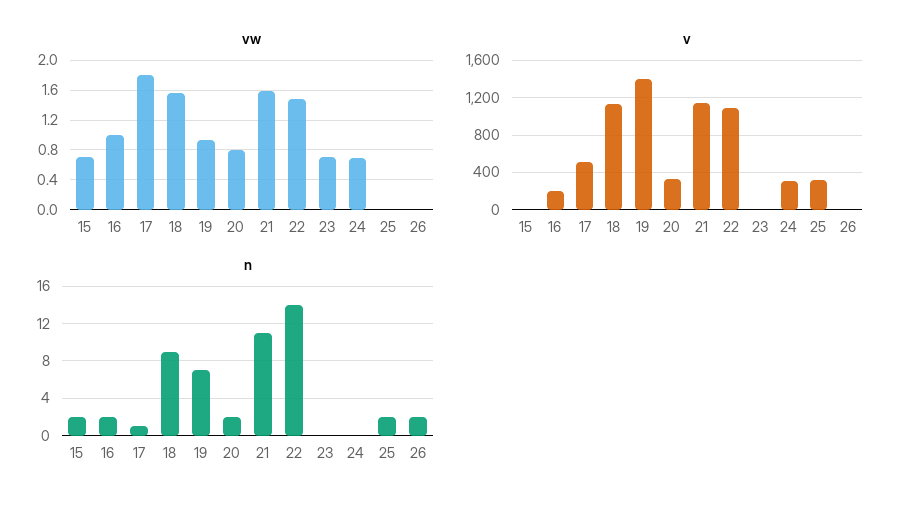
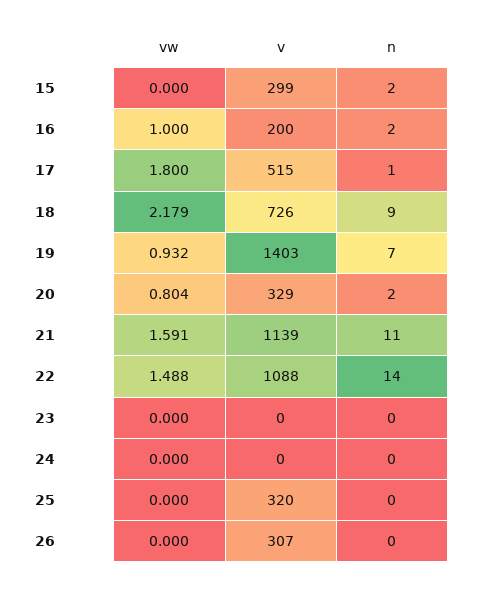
  {
    "vw": {
-     "15": 0.7,
+     "15": 0,
      "16": 1,
      "17": 1.8,
-     "18": 1.6,
+     "18": 2.179,
      "19": 0.932,
      "20": 0.804,
      "21": 1.591,
      "22": 1.488,
-     "23": 0.7,
+     "23": 0,
-     "24": 0.7,
+     "24": 0,
      "25": 0,
      "26": 0
    },
    "v": {
-     "15": 0,
+     "15": 299,
      "16": 200,
      "17": 515,
-     "18": 1100,
+     "18": 726,
      "19": 1403,
      "20": 329,
      "21": 1139,
      "22": 1088,
      "23": 0,
-     "24": 300,
+     "24": 0,
      "25": 320,
-     "26": 0
+     "26": 307
    },
    "n": {
      "15": 2,
      "16": 2,
      "17": 1,
      "18": 9,
      "19": 7,
      "20": 2,
      "21": 11,
      "22": 14,
      "23": 0,
      "24": 0,
-     "25": 2,
+     "25": 0,
-     "26": 2
+     "26": 0
    }
  }

